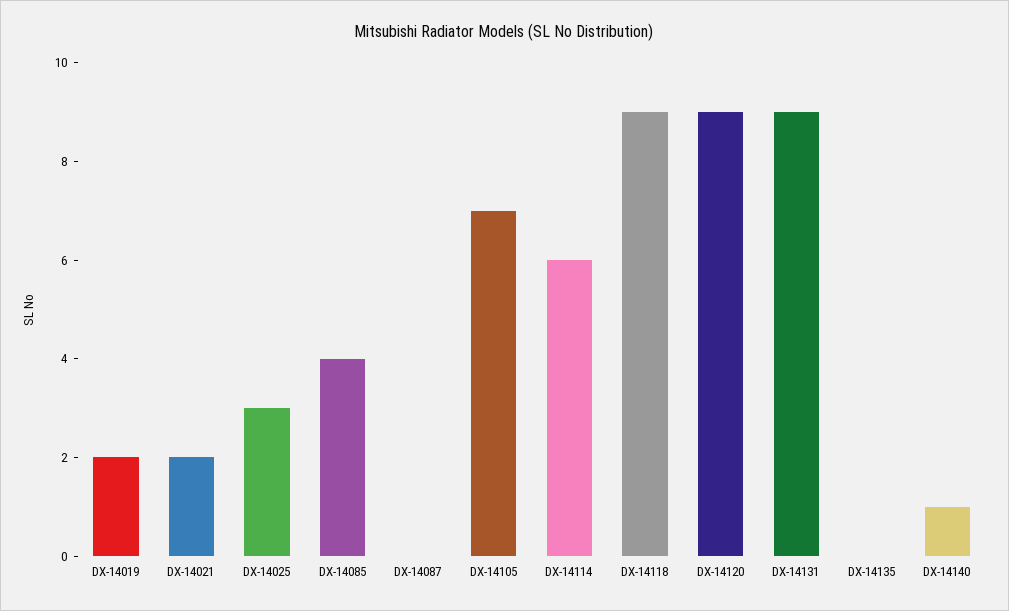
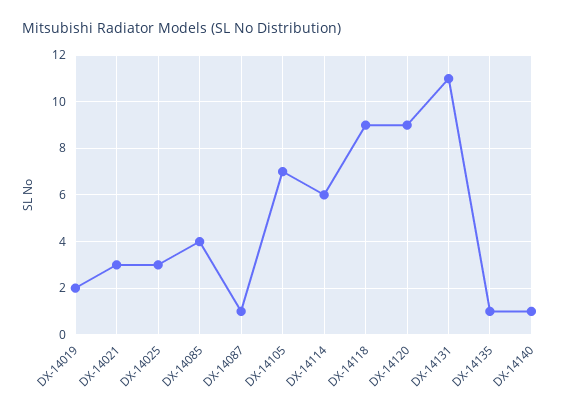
  {
    "DX-14019": 2,
-   "DX-14021": 2,
+   "DX-14021": 3,
    "DX-14025": 3,
    "DX-14085": 4,
-   "DX-14087": 0,
+   "DX-14087": 1,
    "DX-14105": 7,
    "DX-14114": 6,
    "DX-14118": 9,
    "DX-14120": 9,
-   "DX-14131": 9,
+   "DX-14131": 11,
-   "DX-14135": 0,
+   "DX-14135": 1,
    "DX-14140": 1
  }

